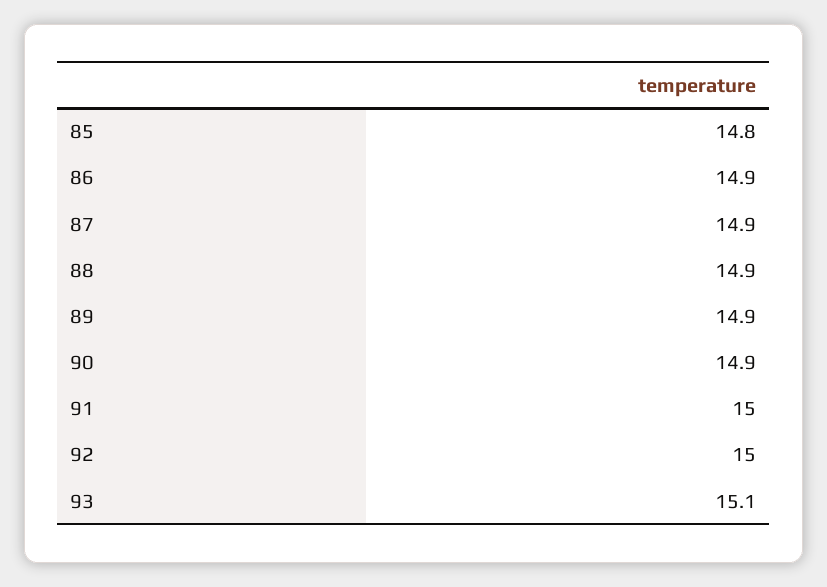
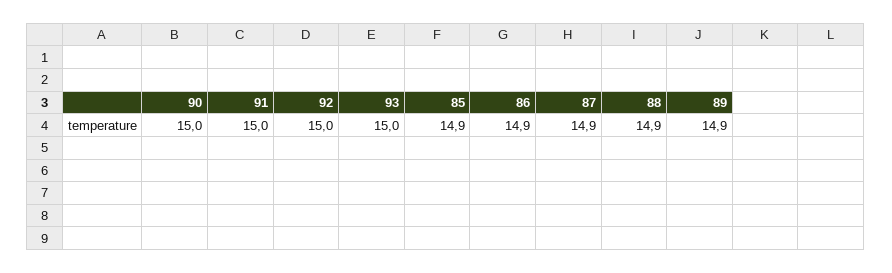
  {
-   "85": 14.8,
+   "85": 14.9,
    "86": 14.9,
    "87": 14.9,
    "88": 14.9,
    "89": 14.9,
-   "90": 14.9,
+   "90": 15,
    "91": 15,
    "92": 15,
-   "93": 15.1
+   "93": 15
  }

